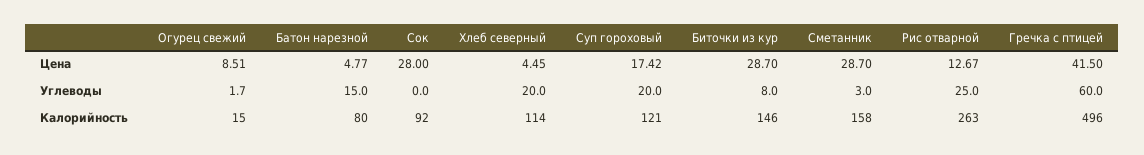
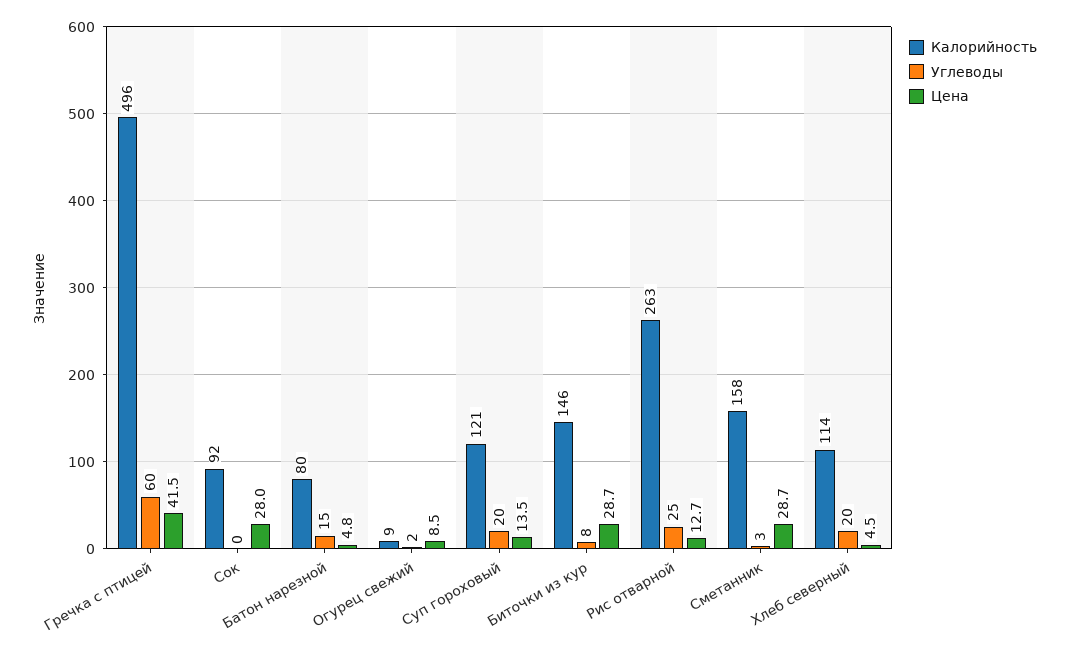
  {
    "Цена": {
      "Огурец свежий": 8.51,
      "Батон нарезной": 4.77,
      "Сок": 28,
      "Хлеб северный": 4.45,
-     "Суп гороховый": 17.42,
+     "Суп гороховый": 13.5,
      "Биточки из кур": 28.7,
      "Сметанник": 28.7,
      "Рис отварной": 12.67,
      "Гречка с птицей": 41.5
    },
    "Углеводы": {
      "Огурец свежий": 1.7,
      "Батон нарезной": 15,
      "Сок": 0,
      "Хлеб северный": 20,
      "Суп гороховый": 20,
      "Биточки из кур": 8,
      "Сметанник": 3,
      "Рис отварной": 25,
      "Гречка с птицей": 60
    },
    "Калорийность": {
-     "Огурец свежий": 15,
+     "Огурец свежий": 9,
      "Батон нарезной": 80,
      "Сок": 92,
      "Хлеб северный": 114,
      "Суп гороховый": 121,
      "Биточки из кур": 146,
      "Сметанник": 158,
      "Рис отварной": 263,
      "Гречка с птицей": 496
    }
  }

